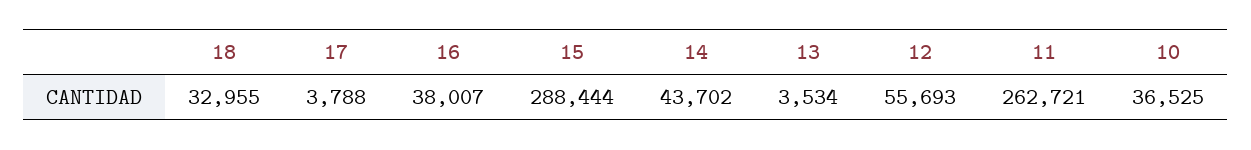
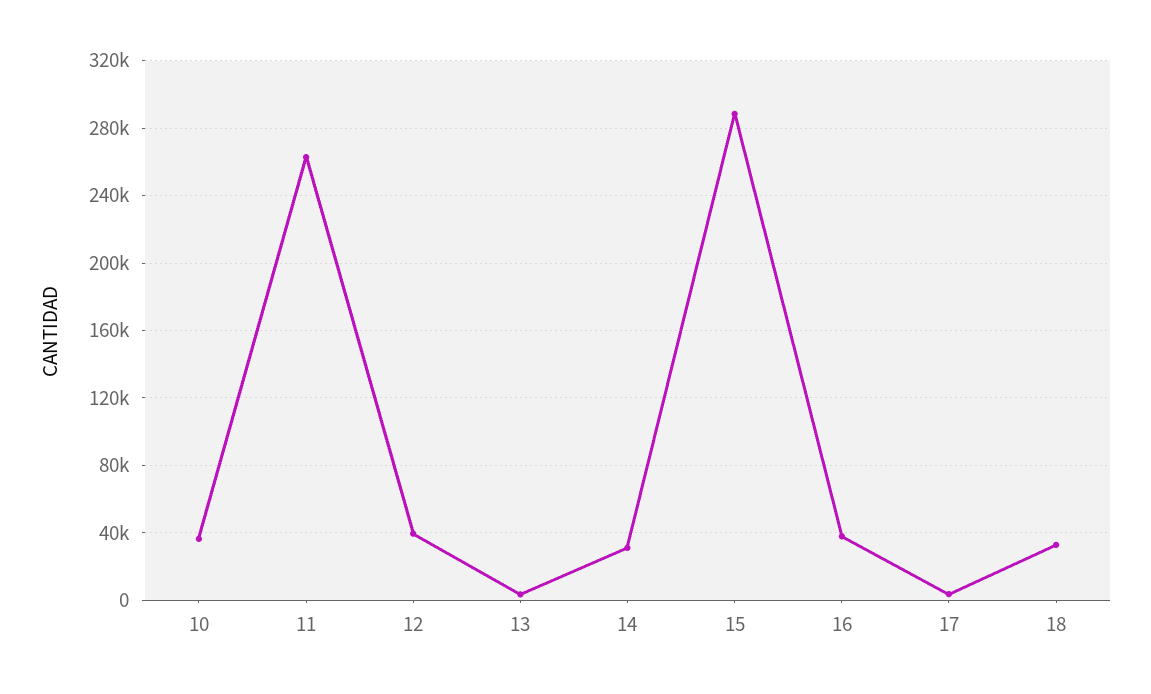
  {
    "18": 32955,
    "17": 3788,
    "16": 38007,
    "15": 288444,
-   "14": 43702,
+   "14": 30000,
    "13": 3534,
-   "12": 55693,
+   "12": 40000,
    "11": 262721,
    "10": 36525
  }

